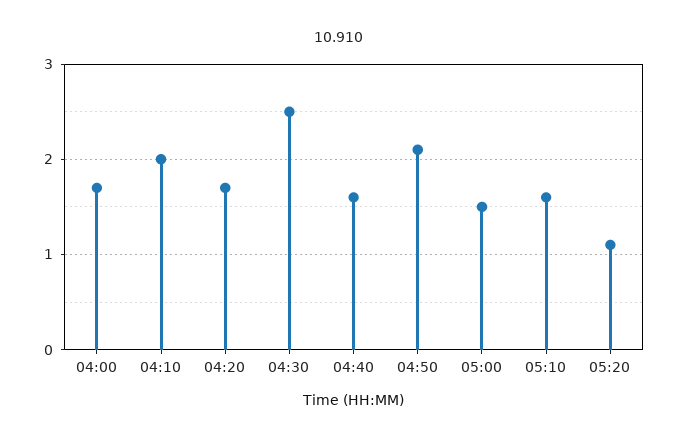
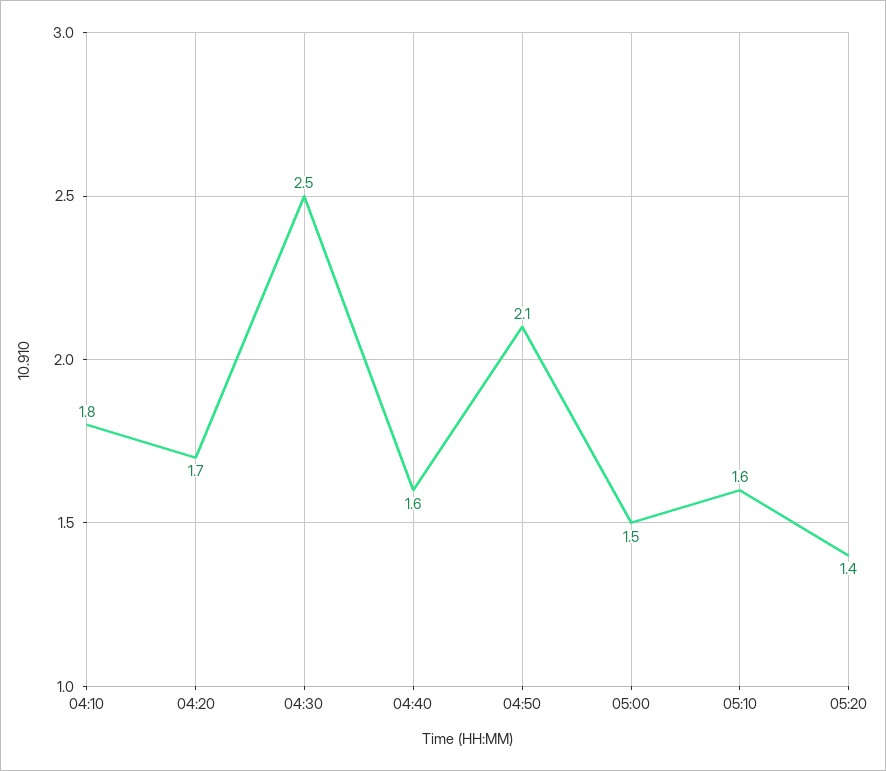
  {
-   "04:00": 1.7,
-   "04:10": 2,
+   "04:10": 1.8,
    "04:20": 1.7,
    "04:30": 2.5,
    "04:40": 1.6,
    "04:50": 2.1,
    "05:00": 1.5,
    "05:10": 1.6,
-   "05:20": 1.1
+   "05:20": 1.4
  }

